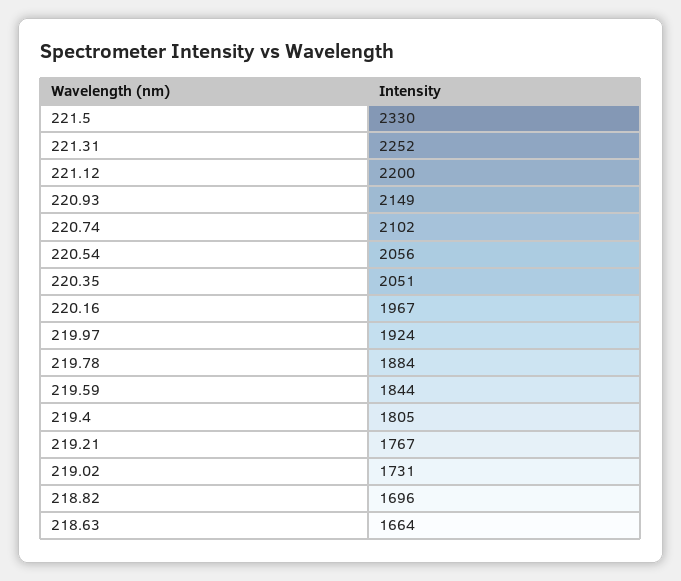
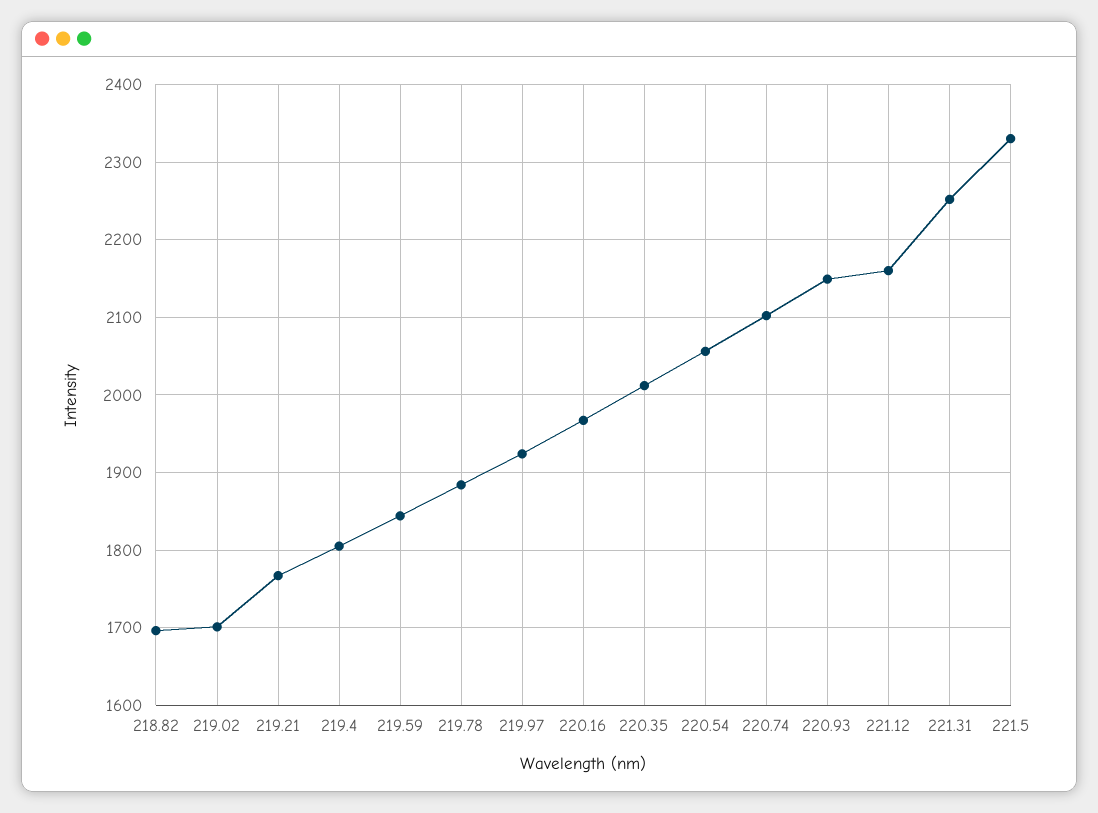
  {
    "221.5": 2330,
    "221.31": 2252,
-   "221.12": 2200,
+   "221.12": 2160,
    "220.93": 2149,
    "220.74": 2102,
    "220.54": 2056,
-   "220.35": 2051,
+   "220.35": 2010,
    "220.16": 1967,
    "219.97": 1924,
    "219.78": 1884,
    "219.59": 1844,
    "219.4": 1805,
    "219.21": 1767,
-   "219.02": 1731,
+   "219.02": 1700,
-   "218.82": 1696,
+   "218.82": 1696
-   "218.63": 1664
  }

